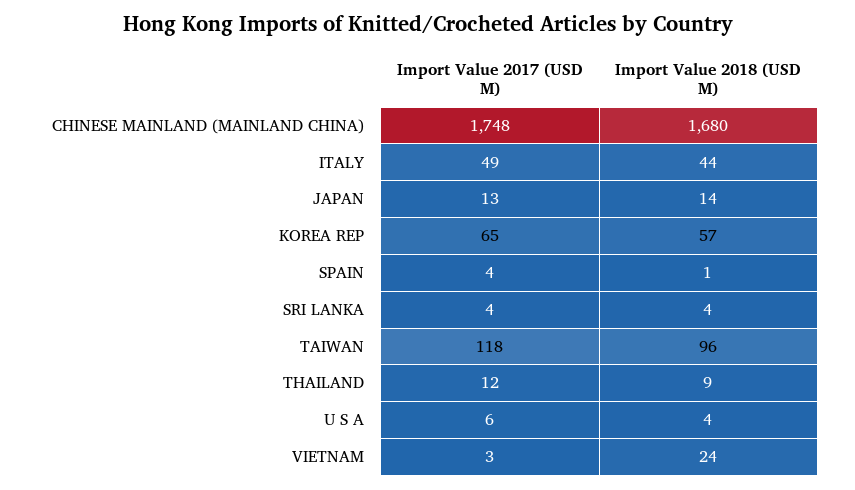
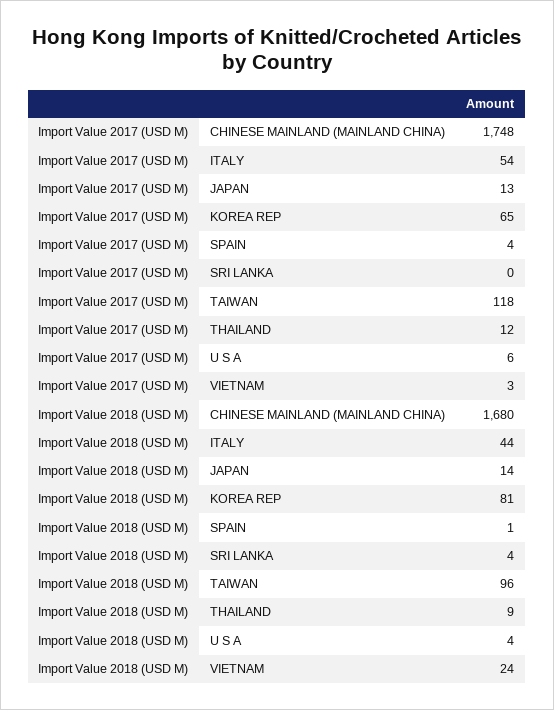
  {
    "Import Value 2017 (USD M)": {
      "CHINESE MAINLAND (MAINLAND CHINA)": 1748,
-     "ITALY": 49,
+     "ITALY": 54,
      "JAPAN": 13,
      "KOREA REP": 65,
      "SPAIN": 4,
-     "SRI LANKA": 4,
+     "SRI LANKA": 0,
      "TAIWAN": 118,
      "THAILAND": 12,
      "U S A": 6,
      "VIETNAM": 3
    },
    "Import Value 2018 (USD M)": {
      "CHINESE MAINLAND (MAINLAND CHINA)": 1680,
      "ITALY": 44,
      "JAPAN": 14,
-     "KOREA REP": 57,
+     "KOREA REP": 81,
      "SPAIN": 1,
      "SRI LANKA": 4,
      "TAIWAN": 96,
      "THAILAND": 9,
      "U S A": 4,
      "VIETNAM": 24
    }
  }

